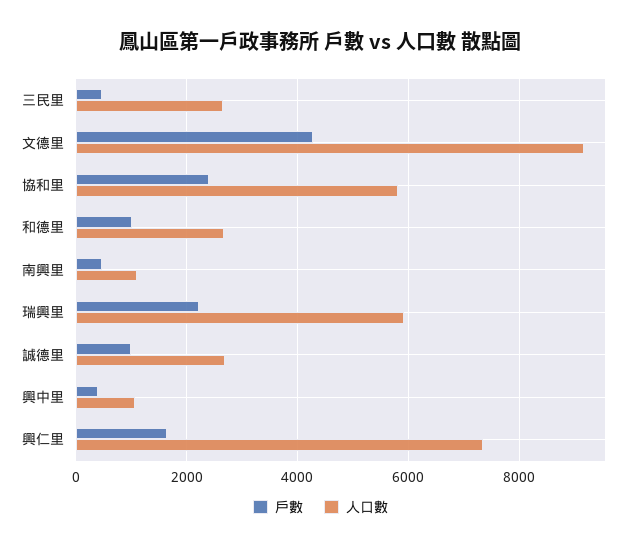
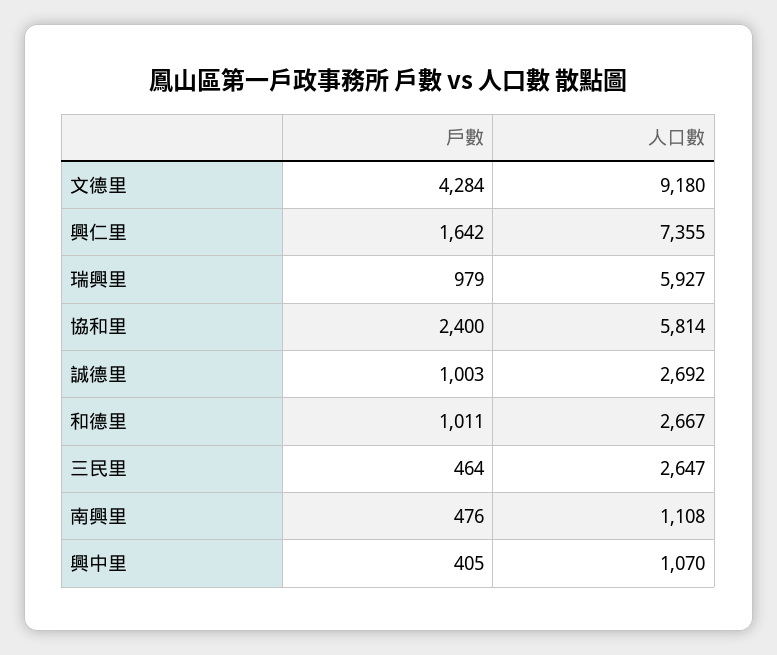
  {
    "戶數": {
      "三民里": 464,
      "文德里": 4284,
      "協和里": 2400,
      "和德里": 1011,
      "南興里": 476,
-     "瑞興里": 2200,
+     "瑞興里": 979,
      "誠德里": 1003,
      "興中里": 405,
      "興仁里": 1642
    },
    "人口數": {
      "三民里": 2647,
      "文德里": 9180,
      "協和里": 5814,
      "和德里": 2667,
      "南興里": 1108,
      "瑞興里": 5927,
      "誠德里": 2692,
      "興中里": 1070,
      "興仁里": 7355
    }
  }

